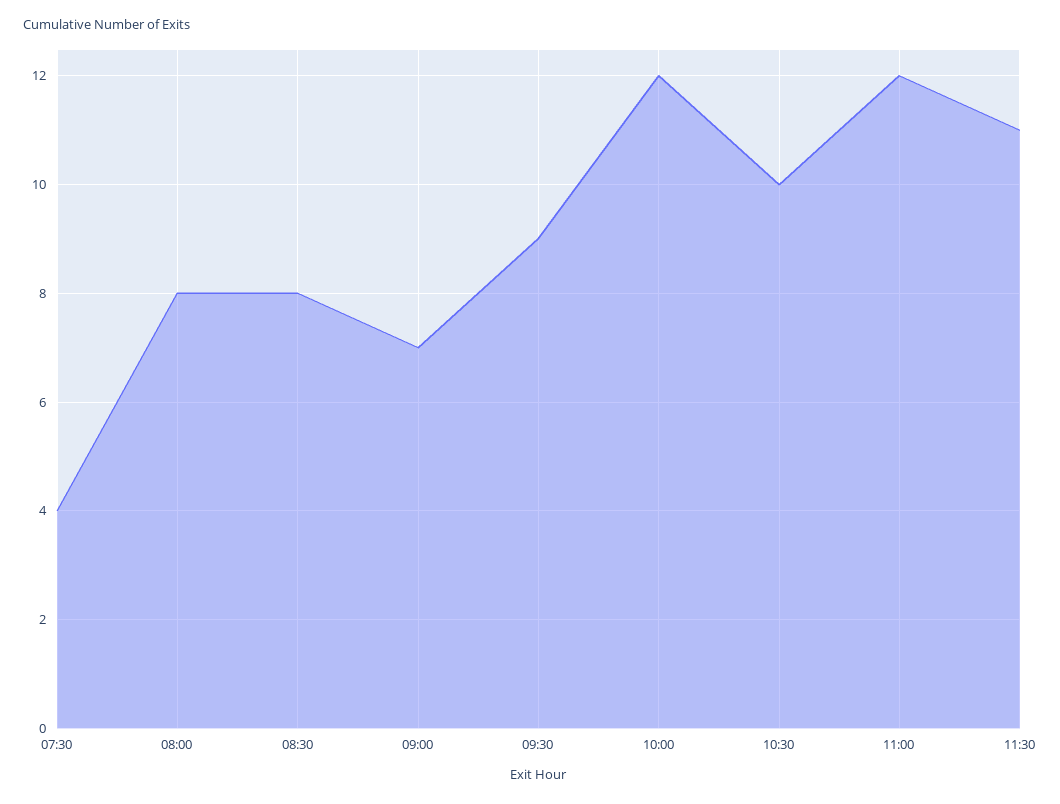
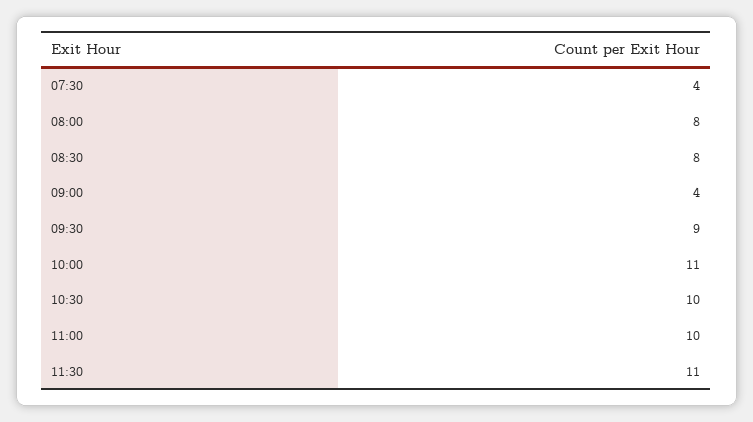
  {
    "07:30": 4,
    "08:00": 8,
    "08:30": 8,
-   "09:00": 7,
+   "09:00": 4,
    "09:30": 9,
-   "10:00": 12,
+   "10:00": 11,
    "10:30": 10,
-   "11:00": 12,
+   "11:00": 10,
    "11:30": 11
  }

